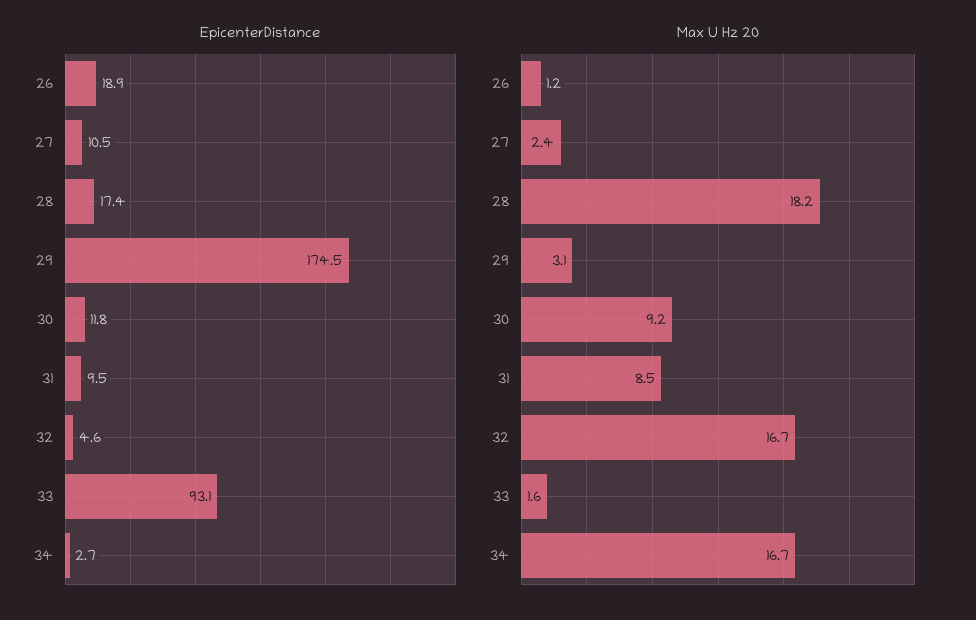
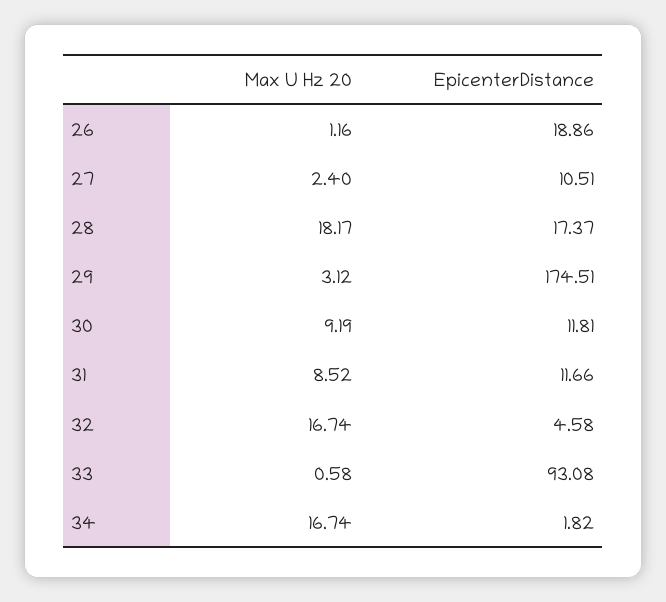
  {
    "EpicenterDistance": {
      "26": 18.86,
      "27": 10.51,
      "28": 17.37,
      "29": 174.51,
      "30": 11.81,
-     "31": 9.5,
+     "31": 11.66,
      "32": 4.58,
      "33": 93.08,
-     "34": 2.7
+     "34": 1.82
    },
    "Max U Hz 20": {
      "26": 1.16,
      "27": 2.4,
      "28": 18.17,
      "29": 3.12,
      "30": 9.19,
      "31": 8.52,
      "32": 16.74,
-     "33": 1.6,
+     "33": 0.58,
      "34": 16.74
    }
  }

